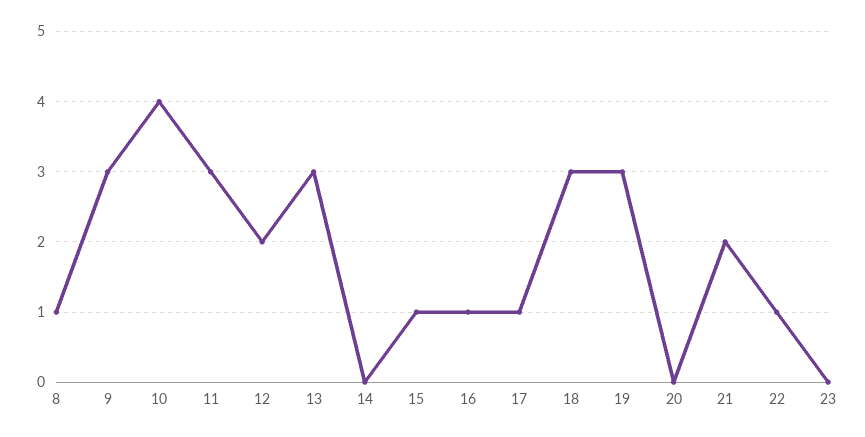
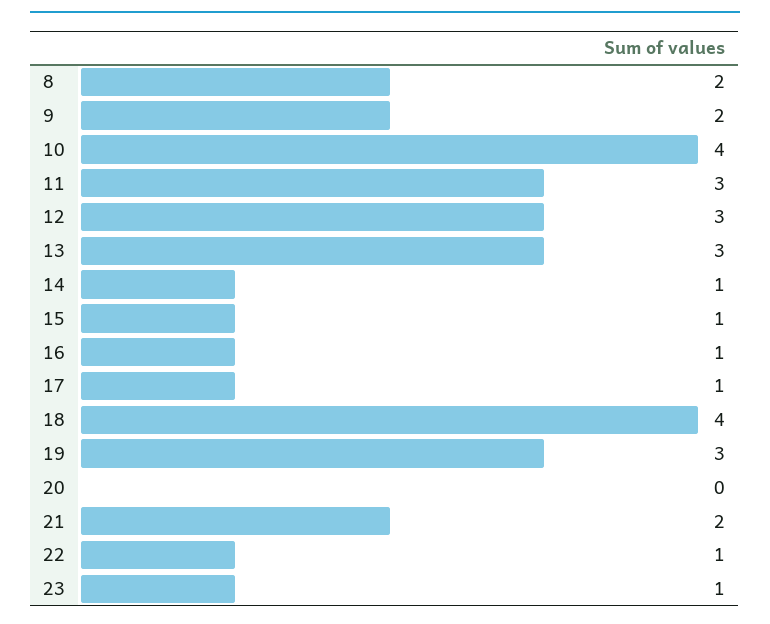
  {
-   "8": 1,
+   "8": 2,
-   "9": 3,
+   "9": 2,
    "10": 4,
    "11": 3,
-   "12": 2,
+   "12": 3,
    "13": 3,
-   "14": 0,
+   "14": 1,
    "15": 1,
    "16": 1,
    "17": 1,
-   "18": 3,
+   "18": 4,
    "19": 3,
    "20": 0,
    "21": 2,
    "22": 1,
-   "23": 0
+   "23": 1
  }

